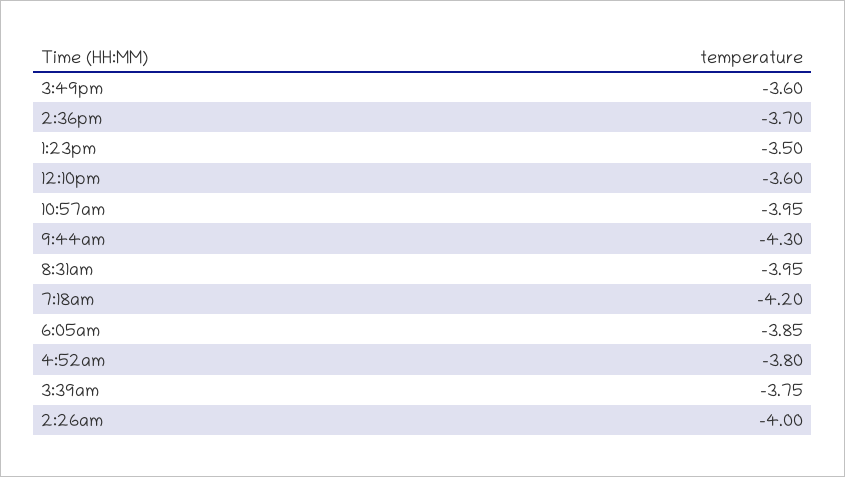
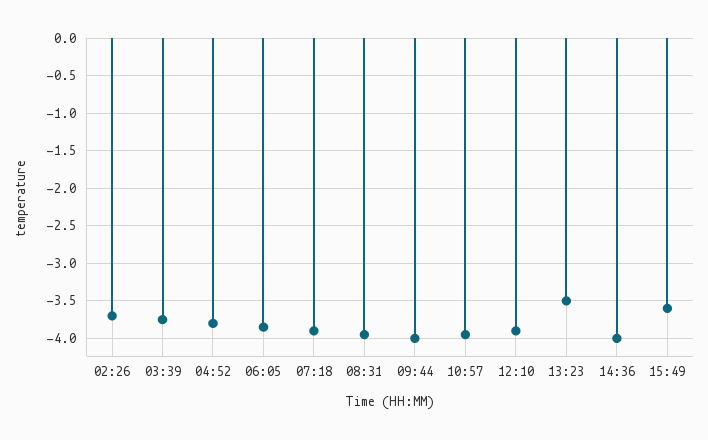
  {
    "3:49pm": -3.6,
-   "2:36pm": -3.7,
+   "2:36pm": -4,
    "1:23pm": -3.5,
-   "12:10pm": -3.6,
+   "12:10pm": -3.9,
    "10:57am": -3.95,
-   "9:44am": -4.3,
+   "9:44am": -4,
    "8:31am": -3.95,
-   "7:18am": -4.2,
+   "7:18am": -3.9,
    "6:05am": -3.85,
    "4:52am": -3.8,
    "3:39am": -3.75,
-   "2:26am": -4
+   "2:26am": -3.7
  }

